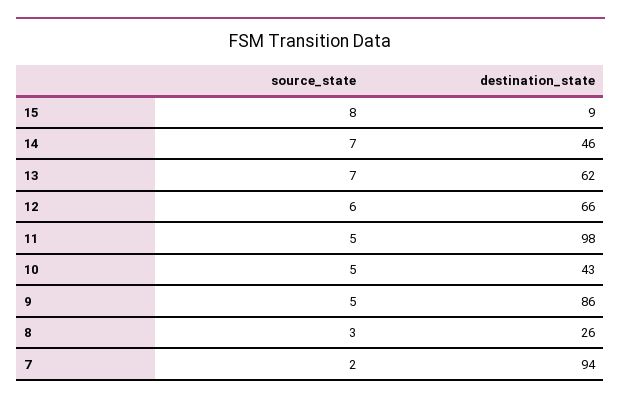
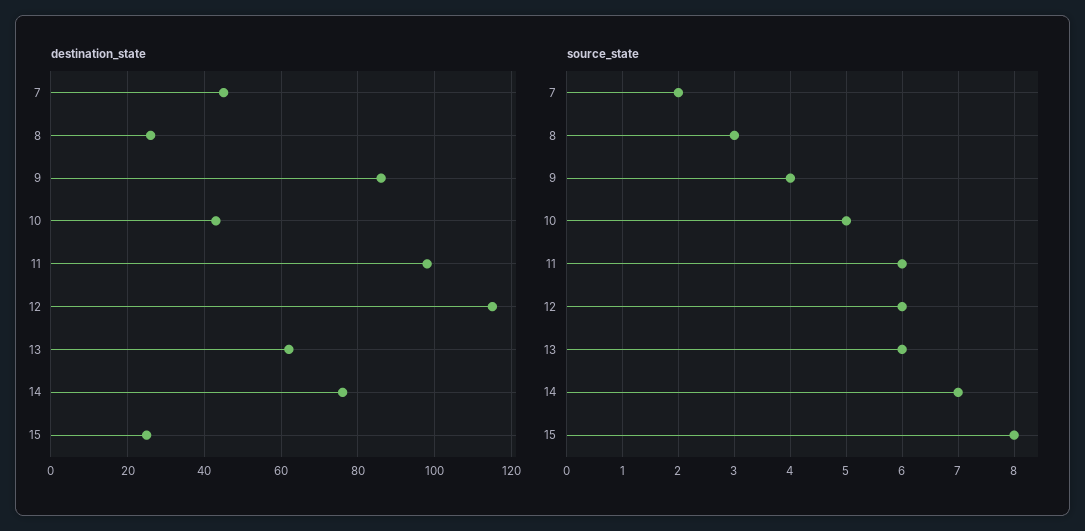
  {
    "source_state": {
      "15": 8,
      "14": 7,
-     "13": 7,
+     "13": 6,
      "12": 6,
-     "11": 5,
+     "11": 6,
      "10": 5,
-     "9": 5,
+     "9": 4,
      "8": 3,
      "7": 2
    },
    "destination_state": {
-     "15": 9,
+     "15": 25,
-     "14": 46,
+     "14": 75,
      "13": 62,
-     "12": 66,
+     "12": 115,
      "11": 98,
      "10": 43,
      "9": 86,
      "8": 26,
-     "7": 94
+     "7": 45
    }
  }

